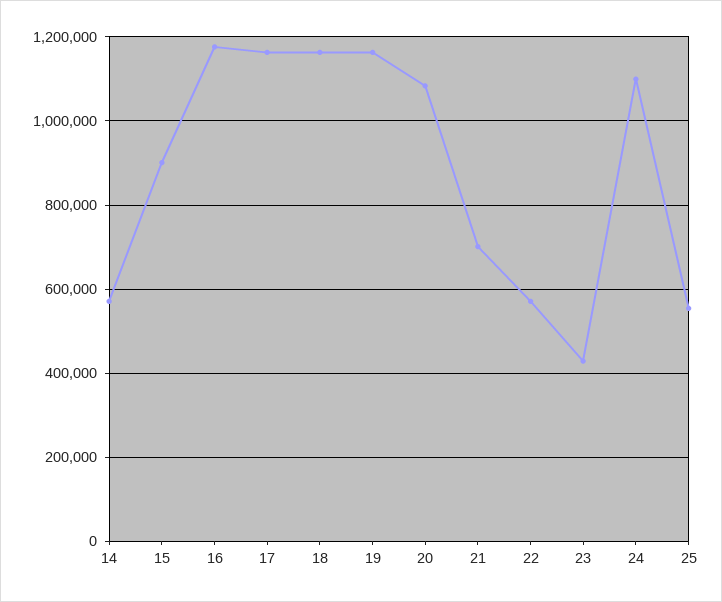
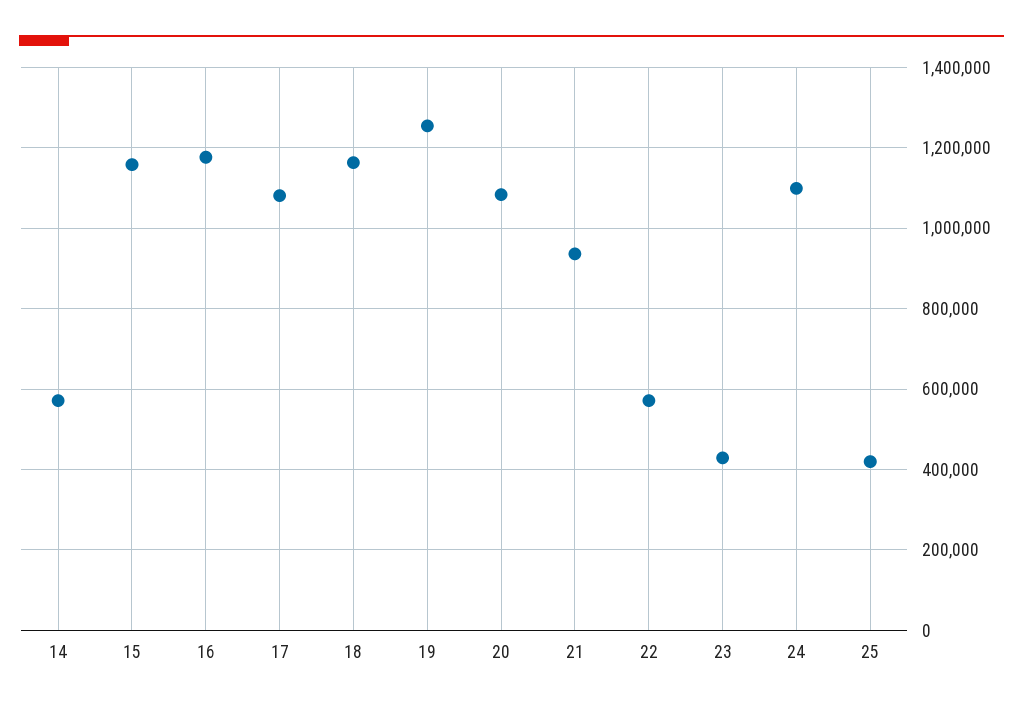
  {
    "14": 580000,
-   "15": 900000,
+   "15": 1160000,
    "16": 1180000,
-   "17": 1160000,
+   "17": 1080000,
    "18": 1160000,
-   "19": 1160000,
+   "19": 1260000,
    "20": 1080000,
-   "21": 700000,
+   "21": 940000,
    "22": 580000,
    "23": 420000,
    "24": 1100000,
-   "25": 560000
+   "25": 420000
  }

